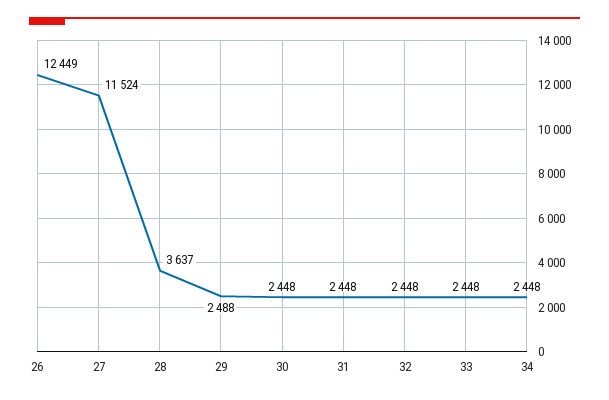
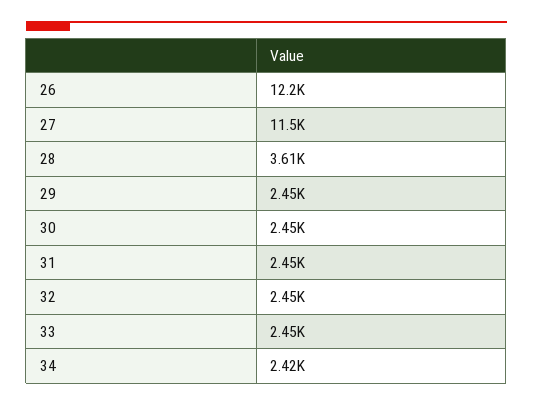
  {
-   "26": 12449,
+   "26": 12200,
    "27": 11524,
-   "28": 3637,
+   "28": 3610,
-   "29": 2488,
+   "29": 2450,
    "30": 2448,
    "31": 2448,
    "32": 2448,
    "33": 2448,
-   "34": 2448
+   "34": 2420
  }

